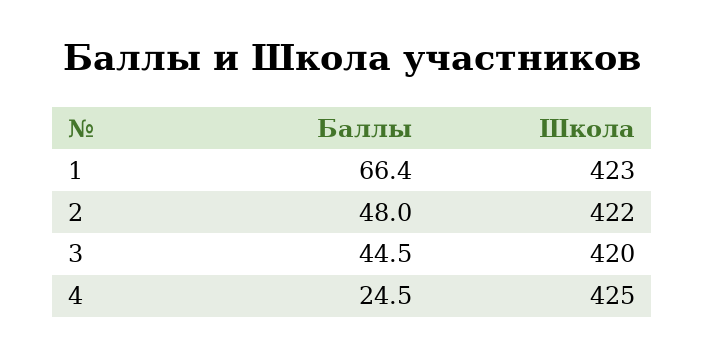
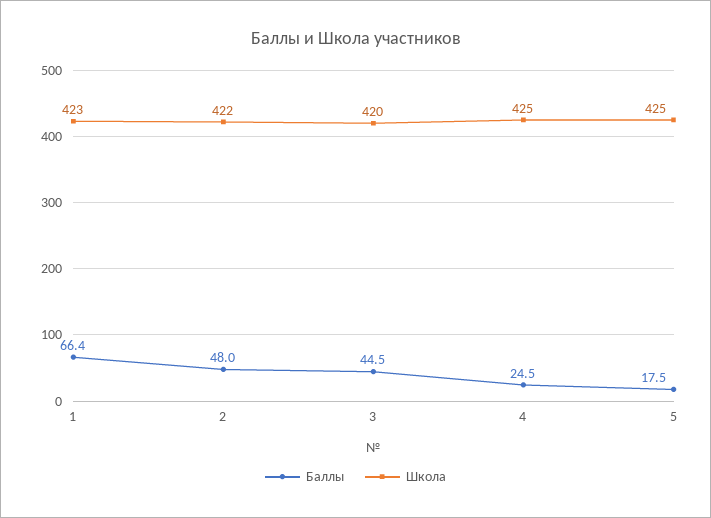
  {
    "Баллы": {
      "1": 66.4,
      "2": 48,
      "3": 44.5,
-     "4": 24.5
+     "4": 24.5,
+     "5": 17.5
    },
    "Школа": {
      "1": 423,
      "2": 422,
      "3": 420,
-     "4": 425
+     "4": 425,
+     "5": 425
    }
  }

